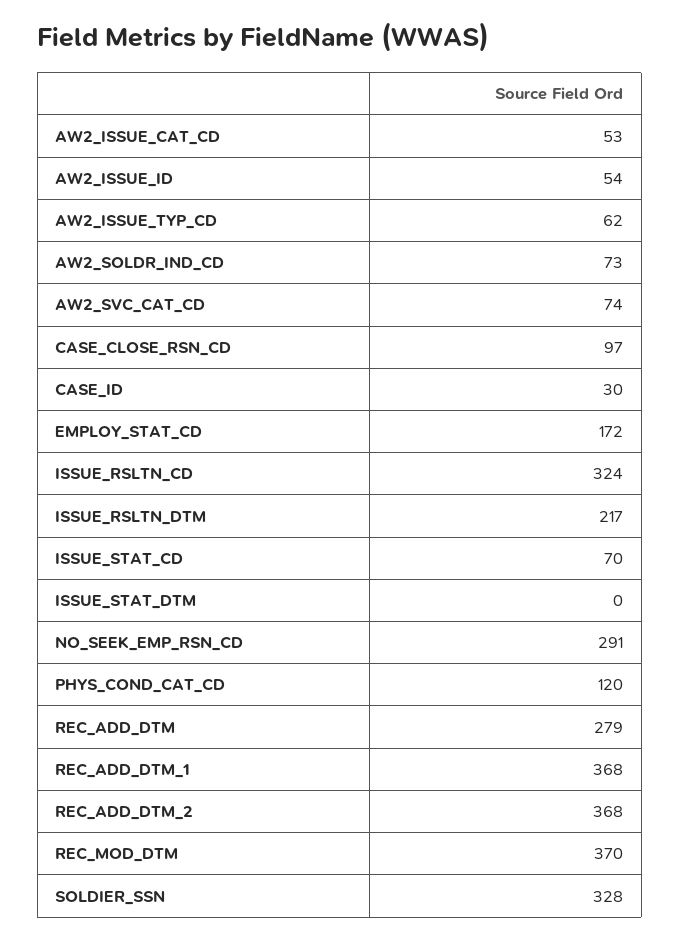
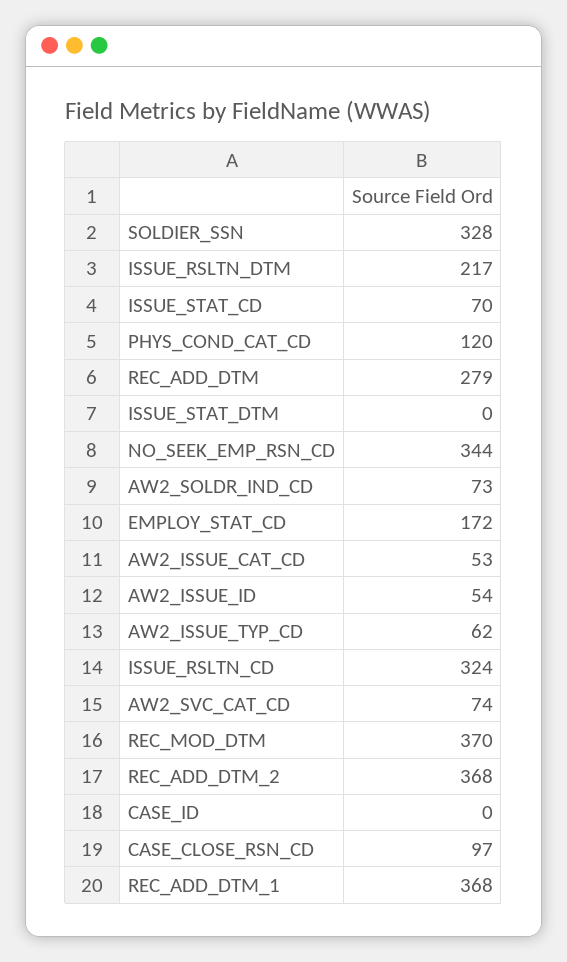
  {
    "AW2_ISSUE_CAT_CD": 53,
    "AW2_ISSUE_ID": 54,
    "AW2_ISSUE_TYP_CD": 62,
    "AW2_SOLDR_IND_CD": 73,
    "AW2_SVC_CAT_CD": 74,
    "CASE_CLOSE_RSN_CD": 97,
-   "CASE_ID": 30,
+   "CASE_ID": 0,
    "EMPLOY_STAT_CD": 172,
    "ISSUE_RSLTN_CD": 324,
    "ISSUE_RSLTN_DTM": 217,
    "ISSUE_STAT_CD": 70,
    "ISSUE_STAT_DTM": 0,
-   "NO_SEEK_EMP_RSN_CD": 291,
+   "NO_SEEK_EMP_RSN_CD": 344,
    "PHYS_COND_CAT_CD": 120,
    "REC_ADD_DTM": 279,
    "REC_ADD_DTM_1": 368,
    "REC_ADD_DTM_2": 368,
    "REC_MOD_DTM": 370,
    "SOLDIER_SSN": 328
  }

